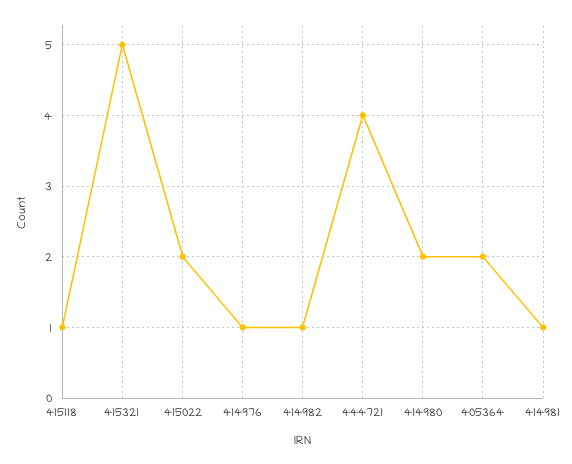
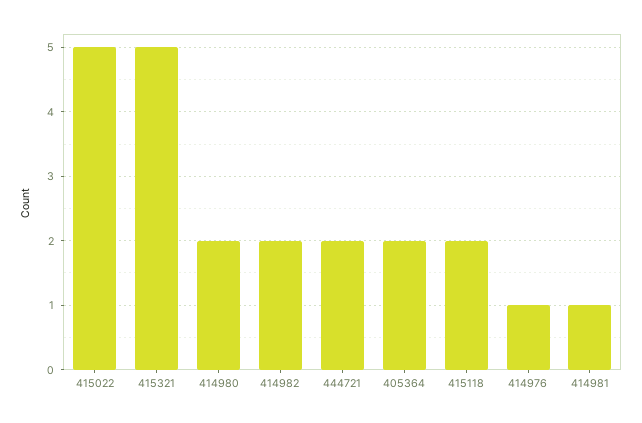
  {
-   "415118": 1,
+   "415118": 2,
    "415321": 5,
-   "415022": 2,
+   "415022": 5,
    "414976": 1,
-   "414982": 1,
+   "414982": 2,
-   "444721": 4,
+   "444721": 2,
    "414980": 2,
    "405364": 2,
    "414981": 1
  }

